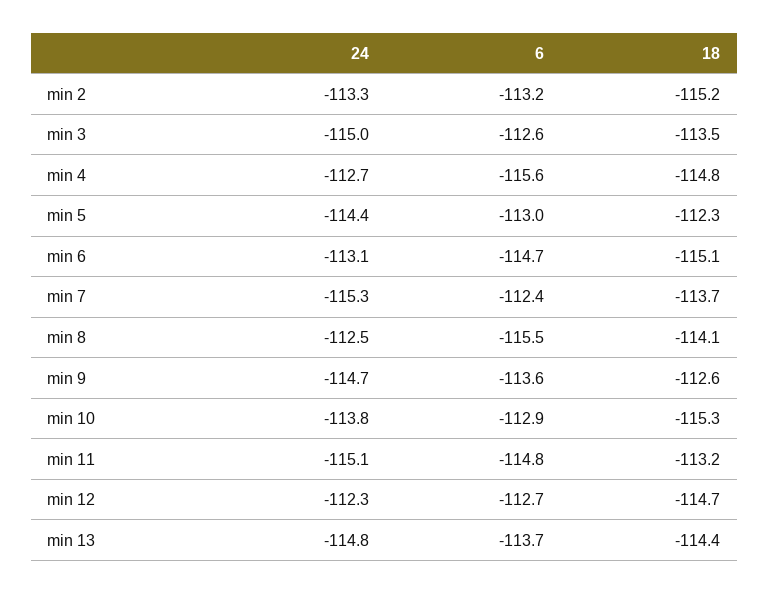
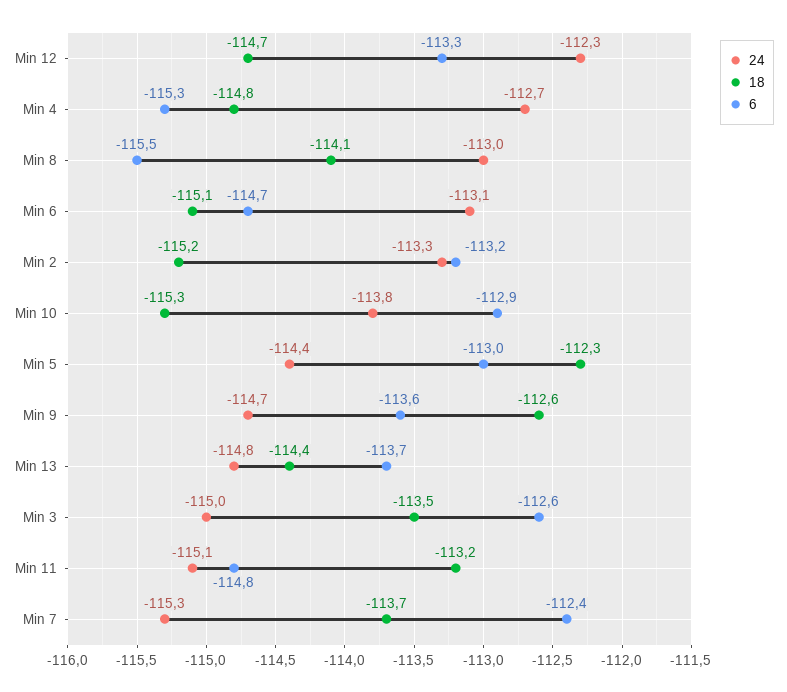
  {
    "24": {
      "min 2": -113.3,
      "min 3": -115,
      "min 4": -112.7,
      "min 5": -114.4,
      "min 6": -113.1,
      "min 7": -115.3,
-     "min 8": -112.5,
+     "min 8": -113,
      "min 9": -114.7,
      "min 10": -113.8,
      "min 11": -115.1,
      "min 12": -112.3,
      "min 13": -114.8
    },
    "6": {
      "min 2": -113.2,
      "min 3": -112.6,
-     "min 4": -115.6,
+     "min 4": -115.3,
      "min 5": -113,
      "min 6": -114.7,
      "min 7": -112.4,
      "min 8": -115.5,
      "min 9": -113.6,
      "min 10": -112.9,
      "min 11": -114.8,
-     "min 12": -112.7,
+     "min 12": -113.3,
      "min 13": -113.7
    },
    "18": {
      "min 2": -115.2,
      "min 3": -113.5,
      "min 4": -114.8,
      "min 5": -112.3,
      "min 6": -115.1,
      "min 7": -113.7,
      "min 8": -114.1,
      "min 9": -112.6,
      "min 10": -115.3,
      "min 11": -113.2,
      "min 12": -114.7,
      "min 13": -114.4
    }
  }

